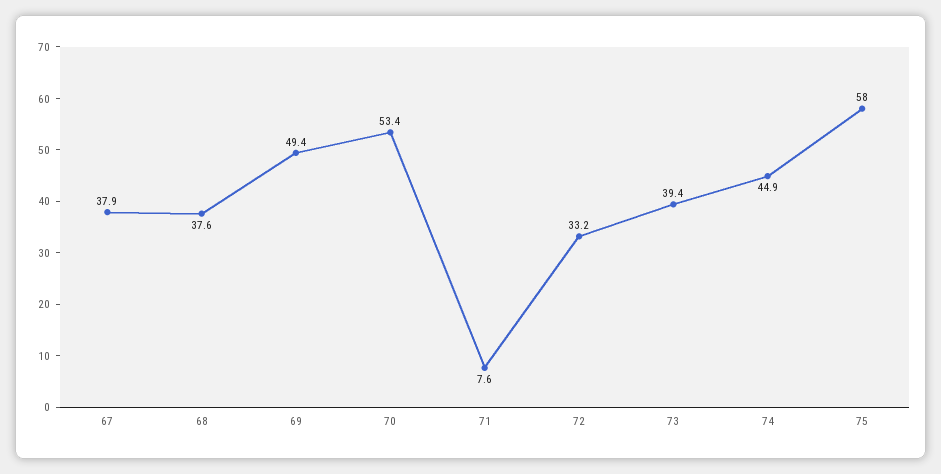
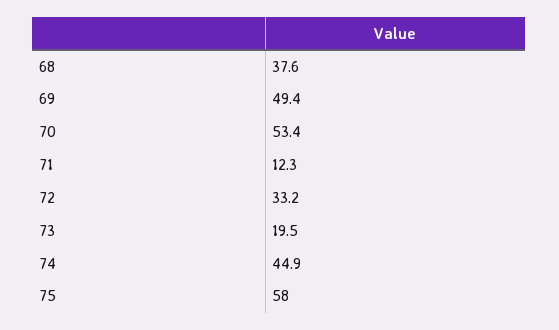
  {
-   "67": 37.9,
    "68": 37.6,
    "69": 49.4,
    "70": 53.4,
-   "71": 7.6,
+   "71": 12.3,
    "72": 33.2,
-   "73": 39.4,
+   "73": 19.5,
    "74": 44.9,
    "75": 58
  }

